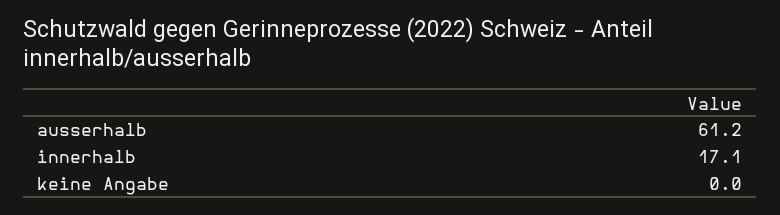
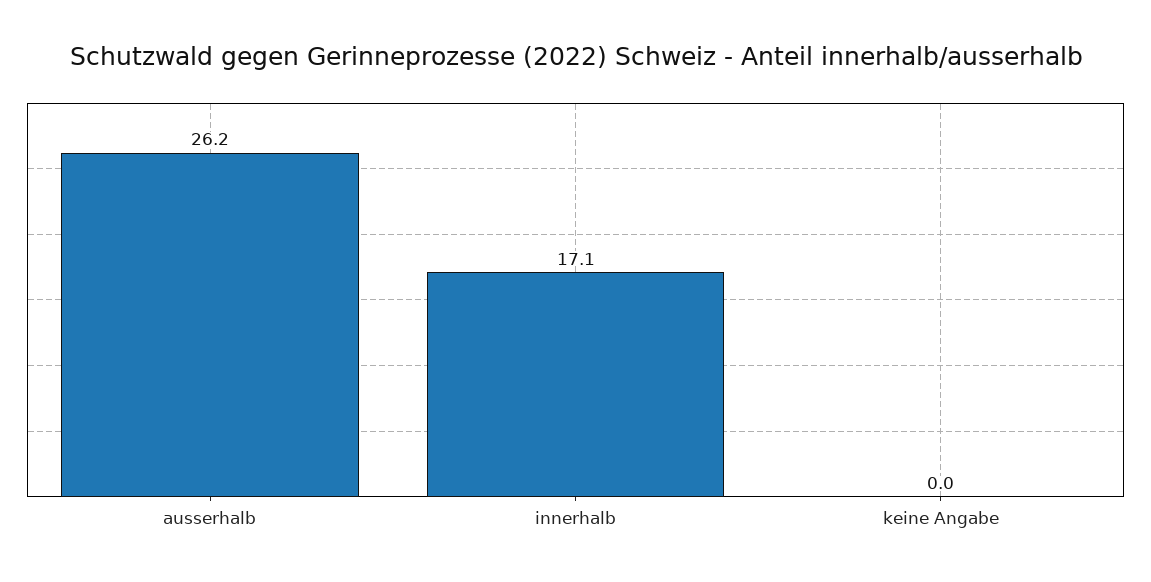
  {
-   "ausserhalb": 61.2,
+   "ausserhalb": 26.2,
    "innerhalb": 17.1,
    "keine Angabe": 0
  }

